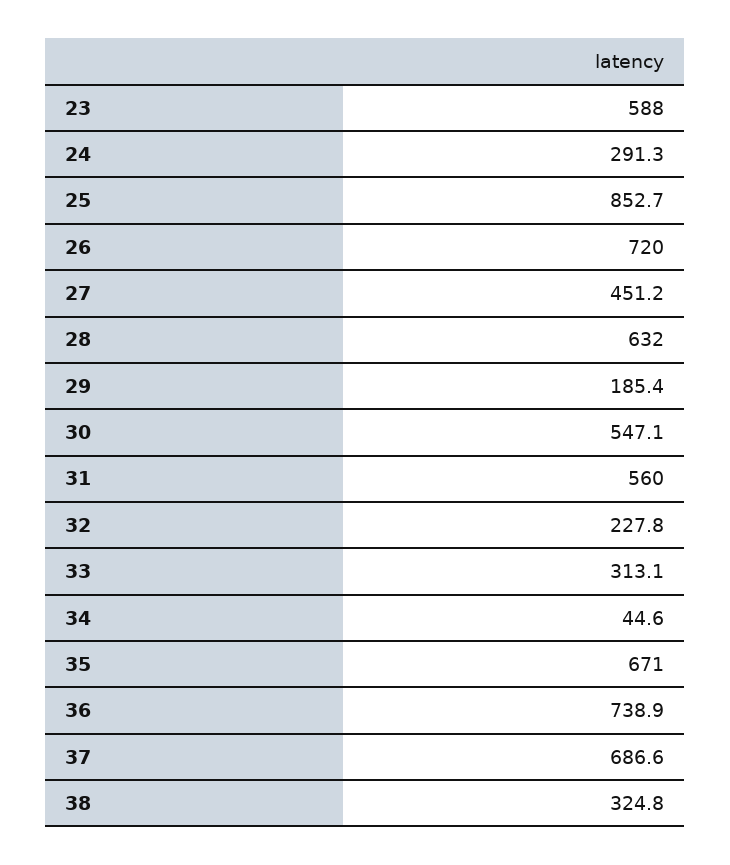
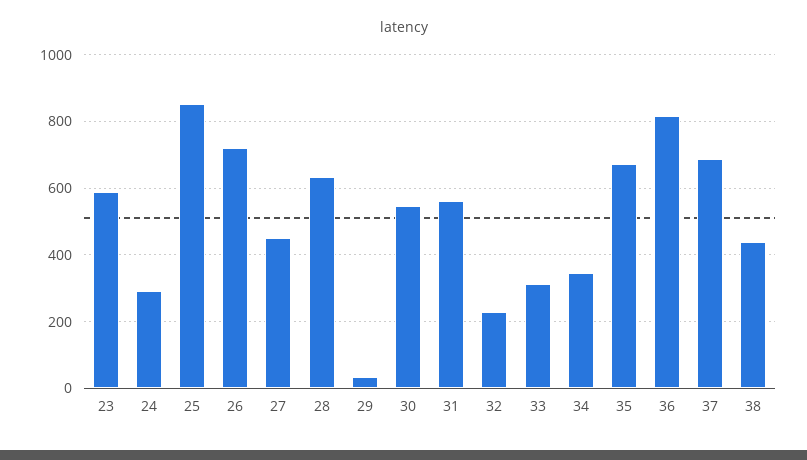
  {
    "23": 588,
    "24": 291.3,
    "25": 852.7,
    "26": 720,
    "27": 451.2,
    "28": 632,
-   "29": 185.4,
+   "29": 40,
    "30": 547.1,
    "31": 560,
    "32": 227.8,
    "33": 313.1,
-   "34": 44.6,
+   "34": 340,
    "35": 671,
-   "36": 738.9,
+   "36": 820,
    "37": 686.6,
-   "38": 324.8
+   "38": 440
  }

